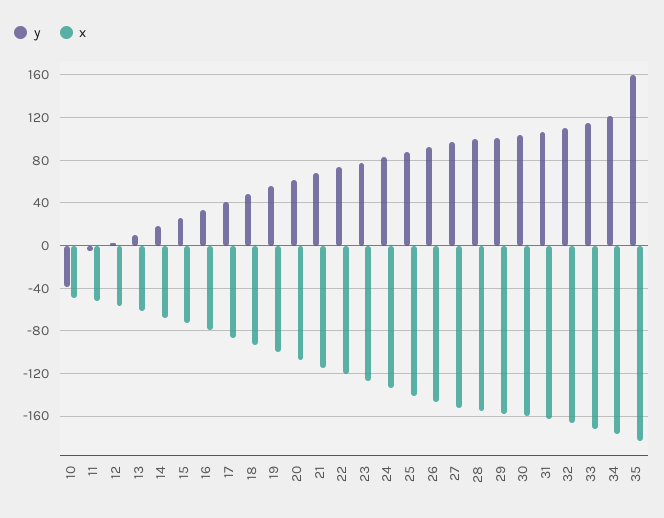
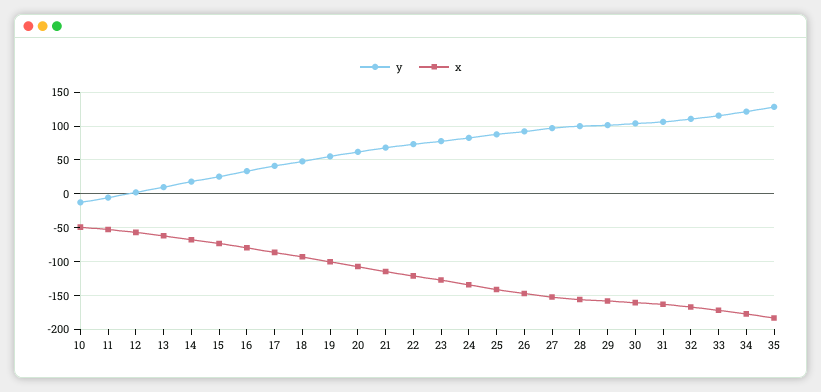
  {
    "y": {
-     "10": -40,
+     "10": -10,
      "11": -10,
      "12": 0,
      "13": 10,
      "14": 20,
      "15": 30,
      "16": 30,
      "17": 40,
      "18": 50,
      "19": 60,
      "20": 60,
      "21": 70,
      "22": 70,
      "23": 80,
      "24": 80,
      "25": 90,
      "26": 90,
      "27": 100,
      "28": 100,
      "29": 100,
      "30": 100,
      "31": 110,
      "32": 110,
      "33": 120,
      "34": 120,
-     "35": 160
+     "35": 130
    },
    "x": {
      "10": -50,
      "11": -50,
      "12": -60,
      "13": -60,
      "14": -70,
      "15": -70,
      "16": -80,
      "17": -90,
      "18": -90,
      "19": -100,
      "20": -110,
      "21": -110,
      "22": -120,
      "23": -130,
      "24": -130,
      "25": -140,
      "26": -150,
      "27": -150,
      "28": -160,
      "29": -160,
      "30": -160,
      "31": -160,
      "32": -170,
      "33": -170,
      "34": -180,
      "35": -180
    }
  }

